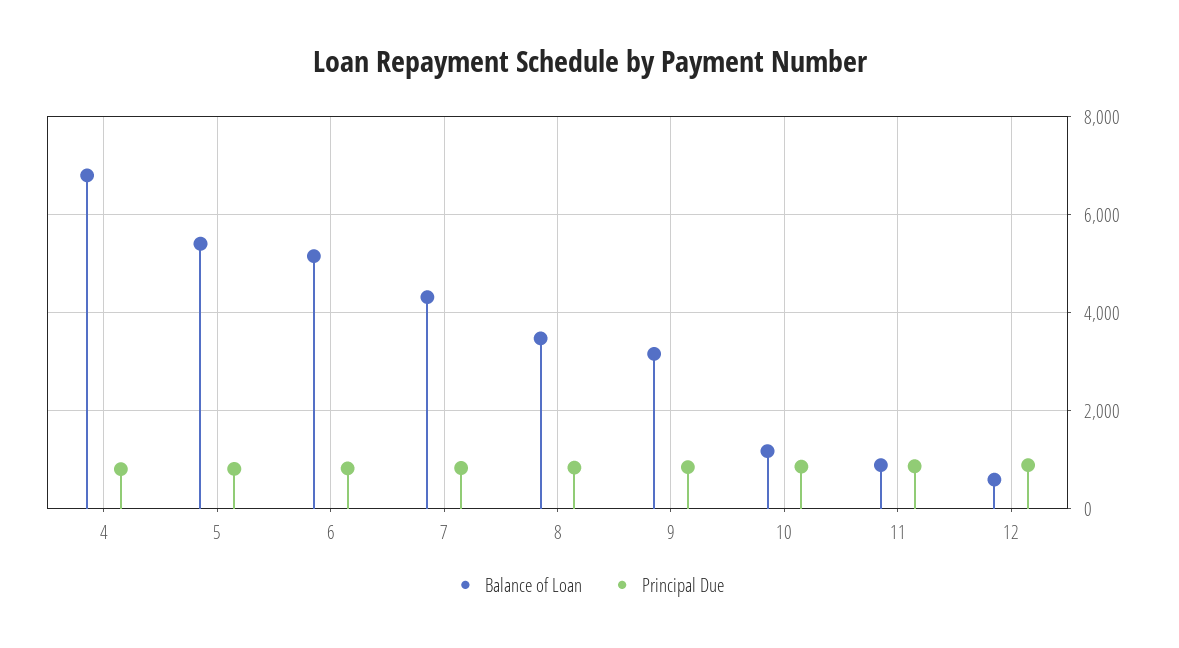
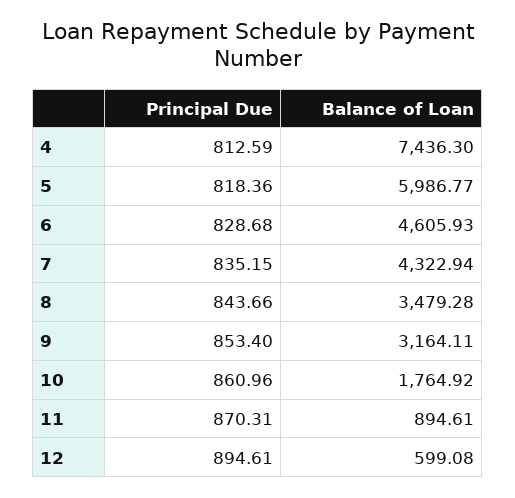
  {
    "Balance of Loan": {
-     "4": 6800,
+     "4": 7436.3,
-     "5": 5400,
+     "5": 5986.77,
-     "6": 5200,
+     "6": 4605.93,
      "7": 4322.94,
      "8": 3479.28,
      "9": 3164.11,
-     "10": 1200,
+     "10": 1764.92,
      "11": 894.61,
      "12": 599.08
    },
    "Principal Due": {
      "4": 812.59,
      "5": 818.36,
      "6": 828.68,
      "7": 835.15,
      "8": 843.66,
      "9": 853.4,
      "10": 860.96,
      "11": 870.31,
      "12": 894.61
    }
  }

